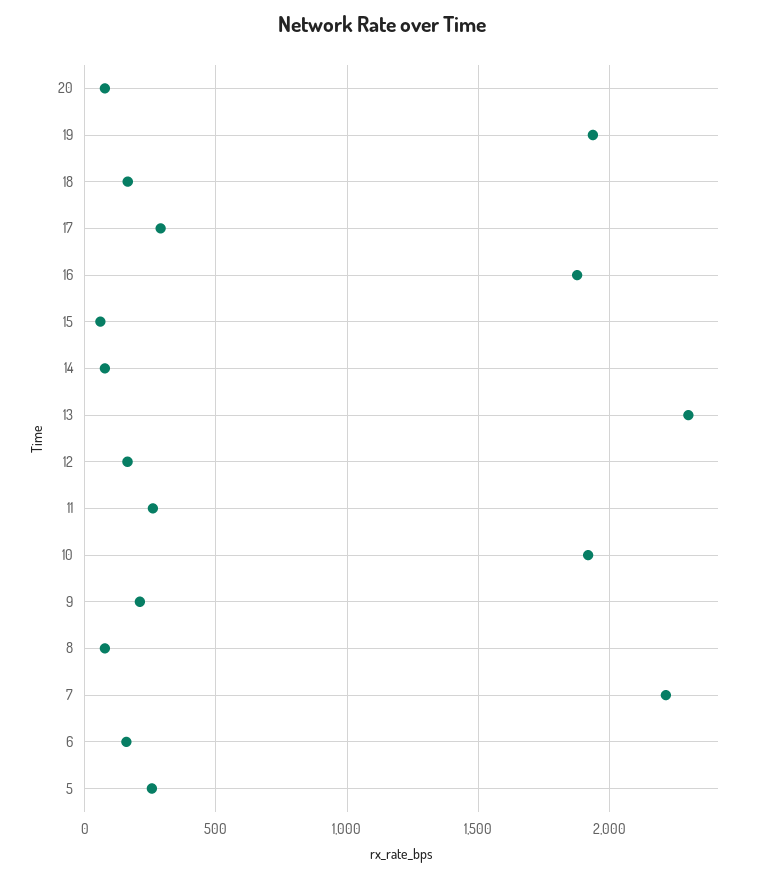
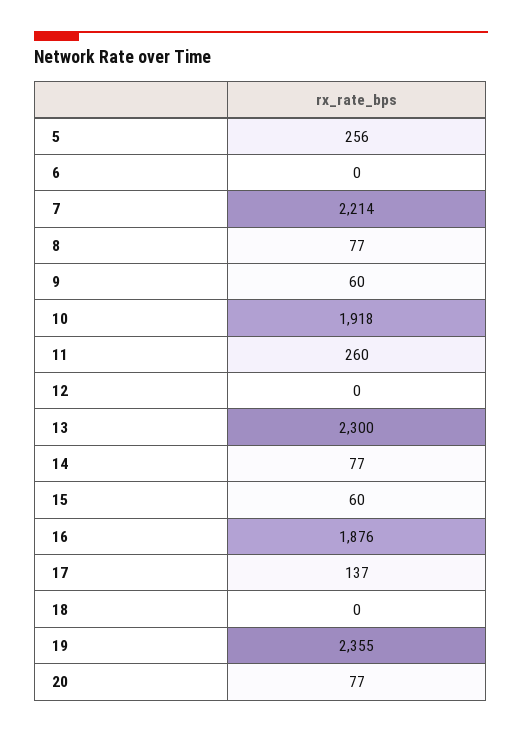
  {
    "20": 77,
-   "19": 1950,
+   "19": 2355,
-   "18": 150,
+   "18": 0,
-   "17": 300,
+   "17": 137,
    "16": 1876,
    "15": 60,
    "14": 77,
    "13": 2300,
-   "12": 150,
+   "12": 0,
    "11": 260,
    "10": 1918,
-   "9": 200,
+   "9": 60,
    "8": 77,
    "7": 2214,
-   "6": 150,
+   "6": 0,
    "5": 256
  }

